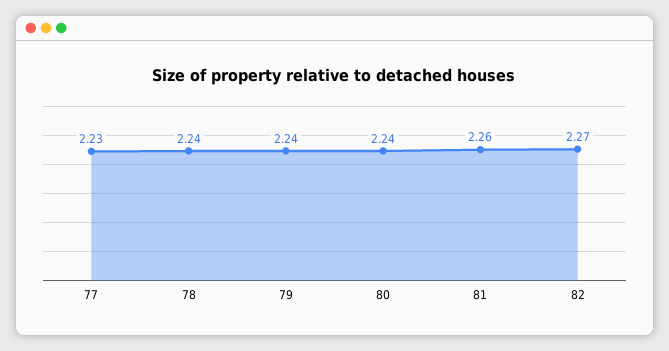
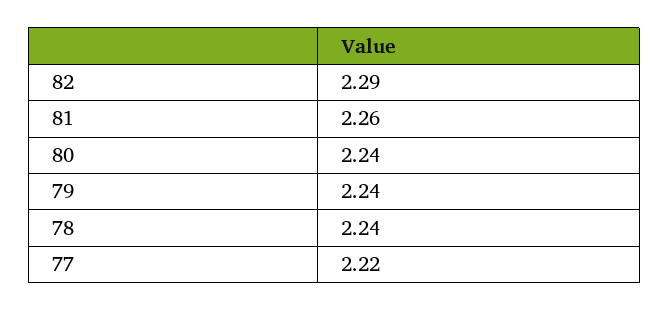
  {
-   "77": 2.23,
+   "77": 2.22,
    "78": 2.24,
    "79": 2.24,
    "80": 2.24,
    "81": 2.26,
-   "82": 2.27
+   "82": 2.29
  }

